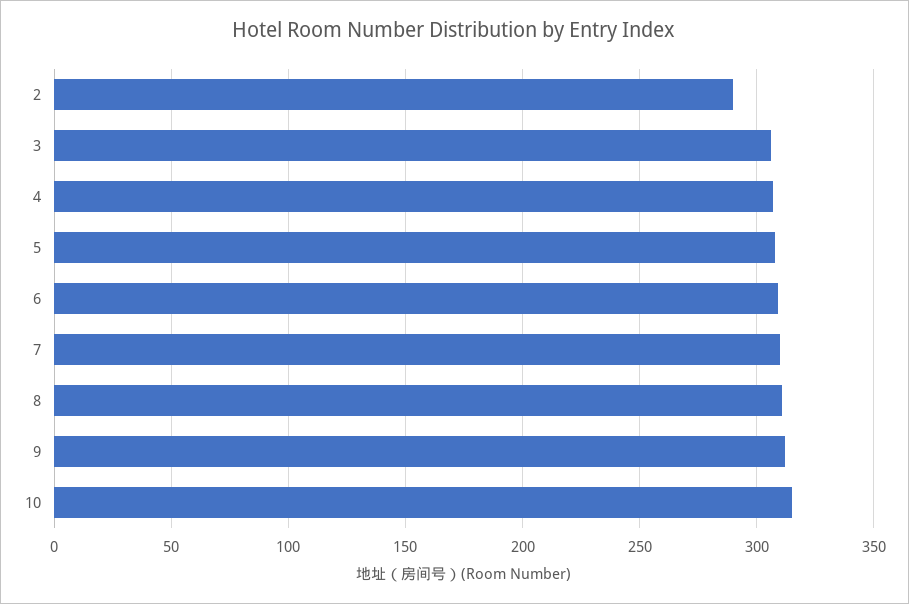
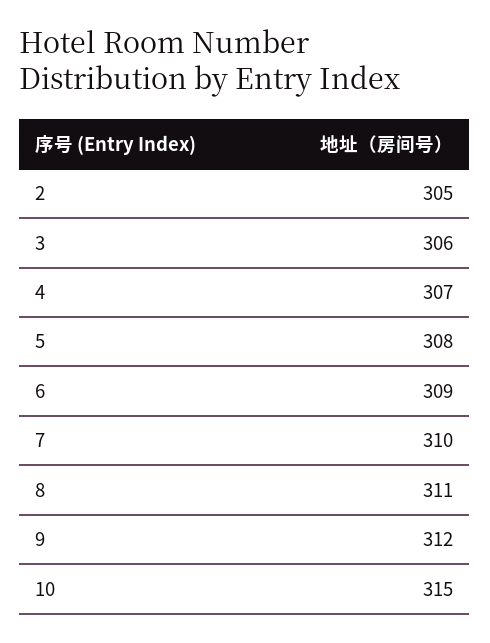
  {
-   "2": 290,
+   "2": 305,
    "3": 306,
    "4": 307,
    "5": 308,
    "6": 309,
    "7": 310,
    "8": 311,
    "9": 312,
    "10": 315
  }

